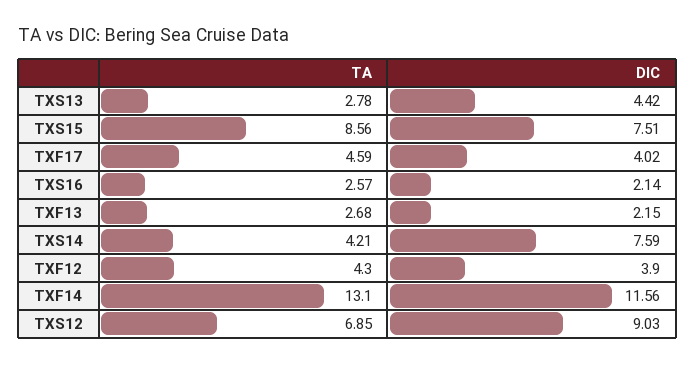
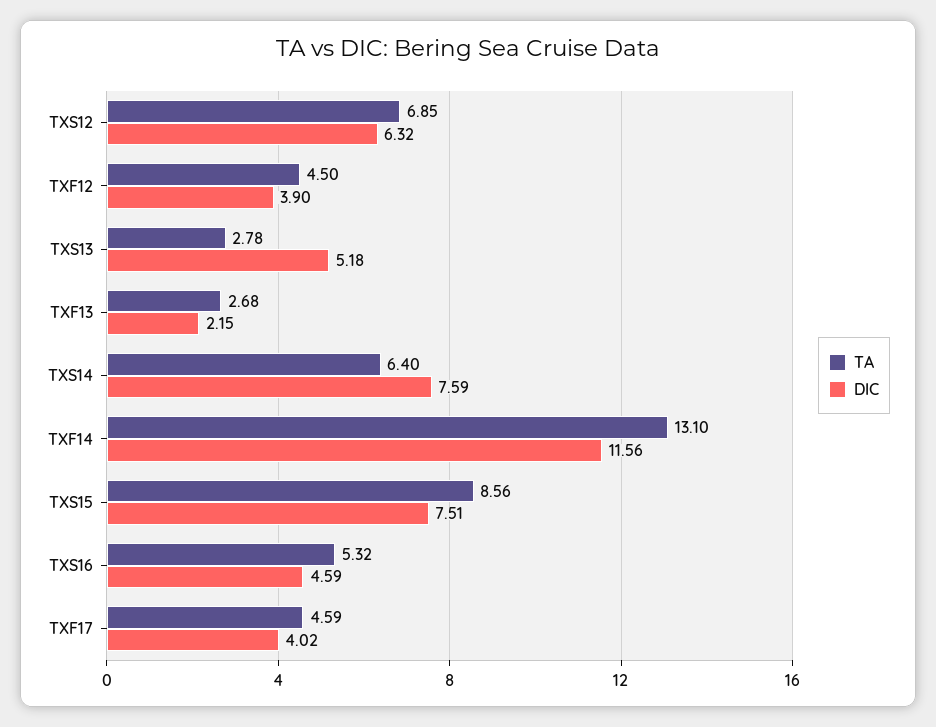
  {
    "TA": {
      "TXS13": 2.78,
      "TXS15": 8.56,
      "TXF17": 4.59,
-     "TXS16": 2.57,
+     "TXS16": 5.32,
      "TXF13": 2.68,
-     "TXS14": 4.21,
+     "TXS14": 6.4,
-     "TXF12": 4.3,
+     "TXF12": 4.5,
      "TXF14": 13.1,
      "TXS12": 6.85
    },
    "DIC": {
-     "TXS13": 4.42,
+     "TXS13": 5.18,
      "TXS15": 7.51,
      "TXF17": 4.02,
-     "TXS16": 2.14,
+     "TXS16": 4.59,
      "TXF13": 2.15,
      "TXS14": 7.59,
      "TXF12": 3.9,
      "TXF14": 11.56,
-     "TXS12": 9.03
+     "TXS12": 6.32
    }
  }

